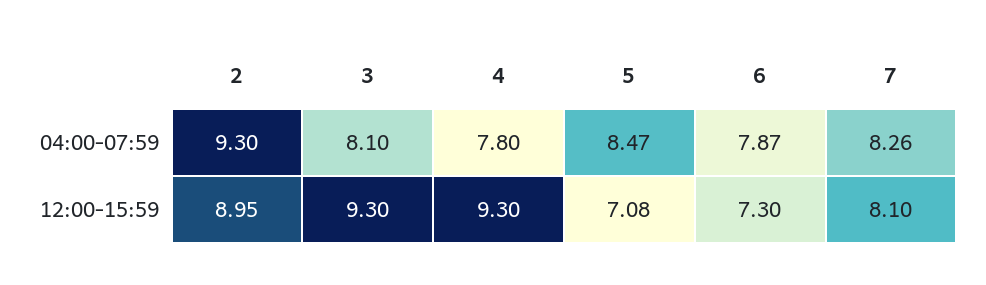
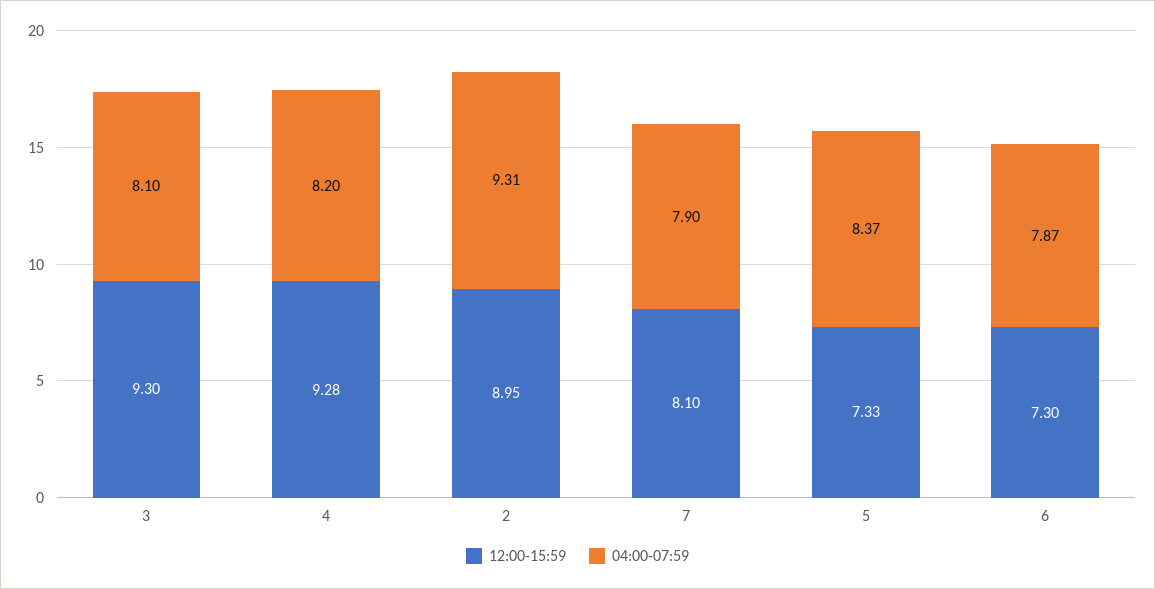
  {
    "04:00-07:59": {
-     "2": 9.3,
+     "2": 9.31,
      "3": 8.1,
-     "4": 7.8,
+     "4": 8.2,
-     "5": 8.47,
+     "5": 8.37,
      "6": 7.87,
-     "7": 8.26
+     "7": 7.9
    },
    "12:00-15:59": {
      "2": 8.95,
      "3": 9.3,
-     "4": 9.3,
+     "4": 9.28,
-     "5": 7.08,
+     "5": 7.33,
      "6": 7.3,
      "7": 8.1
    }
  }

